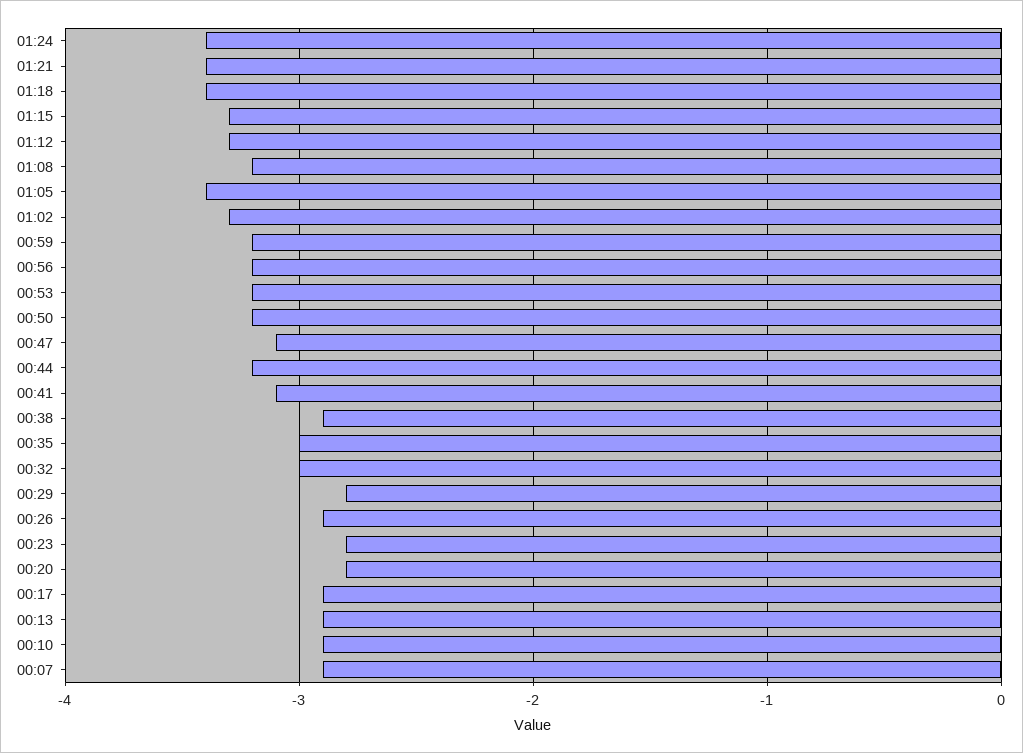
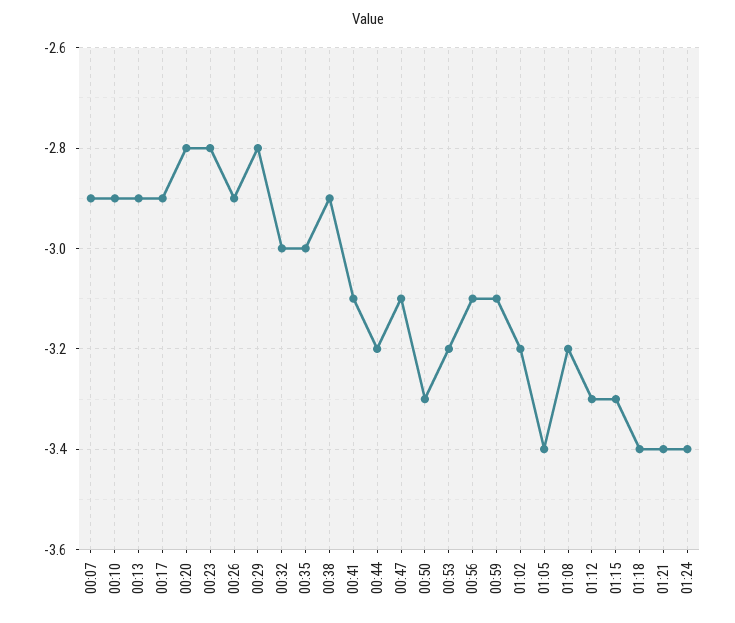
  {
    "01:24": -3.4,
    "01:21": -3.4,
    "01:18": -3.4,
    "01:15": -3.3,
    "01:12": -3.3,
    "01:08": -3.2,
    "01:05": -3.4,
-   "01:02": -3.3,
+   "01:02": -3.2,
-   "00:59": -3.2,
+   "00:59": -3.1,
-   "00:56": -3.2,
+   "00:56": -3.1,
    "00:53": -3.2,
-   "00:50": -3.2,
+   "00:50": -3.3,
    "00:47": -3.1,
    "00:44": -3.2,
    "00:41": -3.1,
    "00:38": -2.9,
    "00:35": -3,
    "00:32": -3,
    "00:29": -2.8,
    "00:26": -2.9,
    "00:23": -2.8,
    "00:20": -2.8,
    "00:17": -2.9,
    "00:13": -2.9,
    "00:10": -2.9,
    "00:07": -2.9
  }

